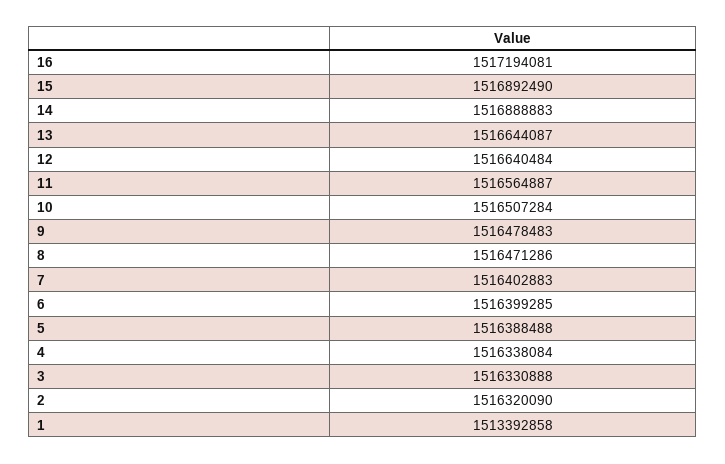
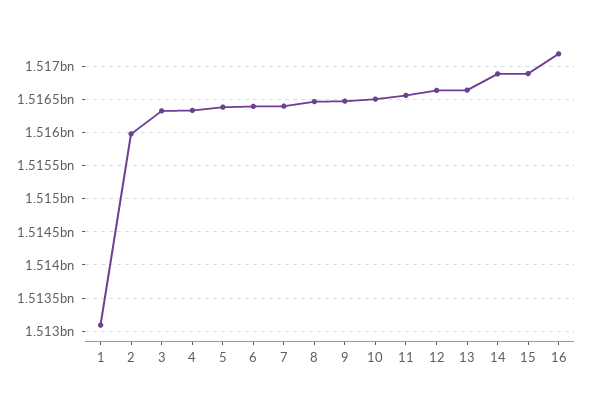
  {
    "16": 1517194081,
    "15": 1516892490,
    "14": 1516888883,
    "13": 1516644087,
    "12": 1516640484,
    "11": 1516564887,
    "10": 1516507284,
    "9": 1516478483,
    "8": 1516471286,
    "7": 1516402883,
    "6": 1516399285,
    "5": 1516388488,
    "4": 1516338084,
    "3": 1516330888,
-   "2": 1516320090,
+   "2": 1516000000,
-   "1": 1513392858
+   "1": 1513100000
  }

